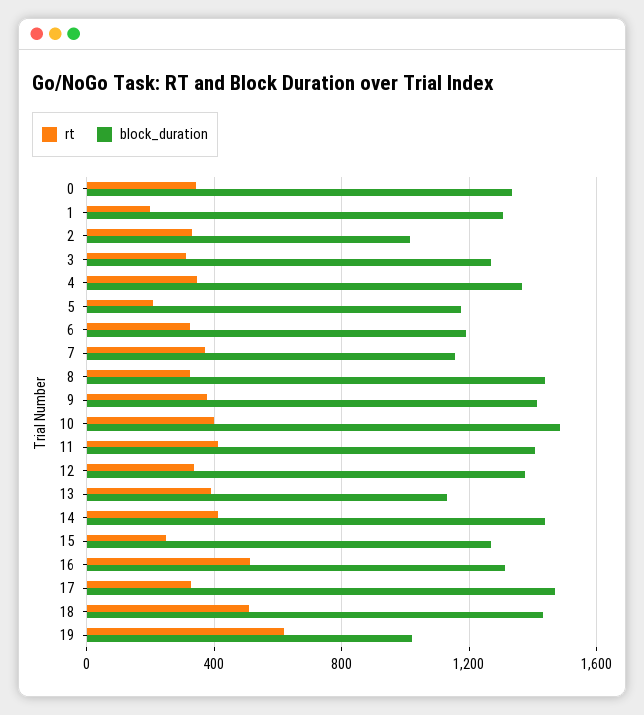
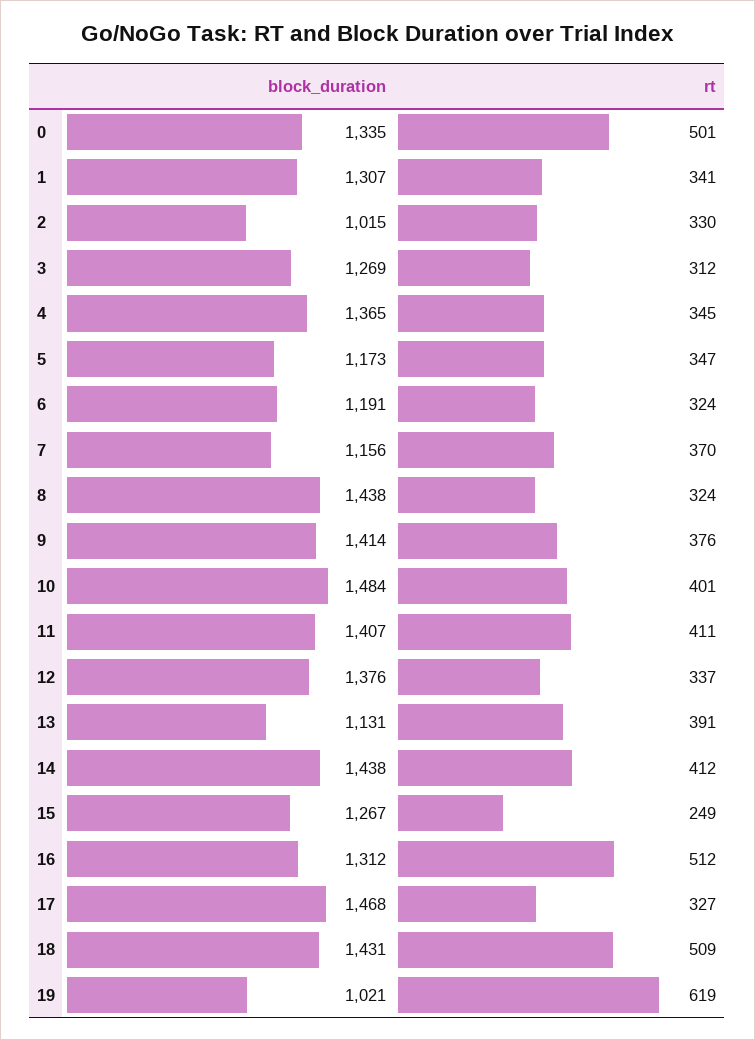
  {
    "rt": {
-     "0": 350,
+     "0": 501,
-     "1": 200,
+     "1": 341,
      "2": 330,
      "3": 312,
      "4": 345,
-     "5": 200,
+     "5": 347,
      "6": 324,
      "7": 370,
      "8": 324,
      "9": 376,
      "10": 401,
      "11": 411,
      "12": 337,
      "13": 391,
      "14": 412,
      "15": 249,
      "16": 512,
      "17": 327,
      "18": 509,
      "19": 619
    },
    "block_duration": {
      "0": 1335,
      "1": 1307,
      "2": 1015,
      "3": 1269,
      "4": 1365,
      "5": 1173,
      "6": 1191,
      "7": 1156,
      "8": 1438,
      "9": 1414,
      "10": 1484,
      "11": 1407,
      "12": 1376,
      "13": 1131,
      "14": 1438,
      "15": 1267,
      "16": 1312,
      "17": 1468,
      "18": 1431,
      "19": 1021
    }
  }

